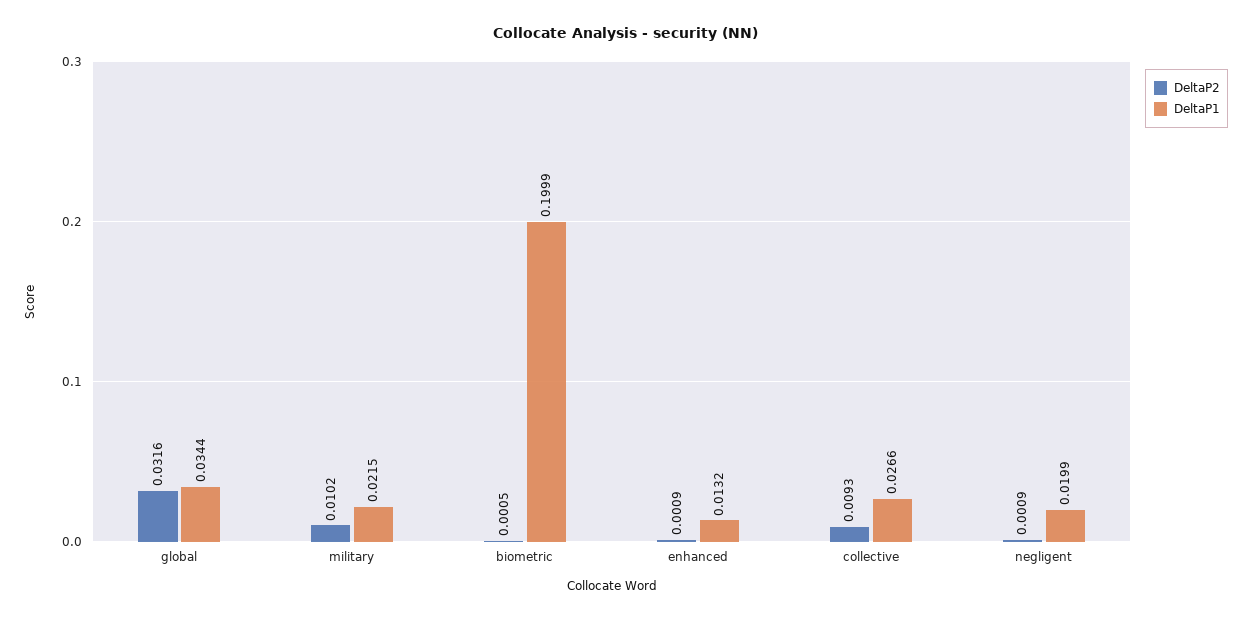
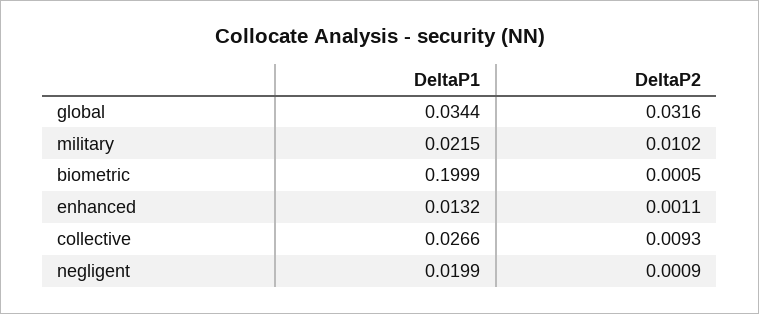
  {
    "DeltaP2": {
      "global": 0.0316,
      "military": 0.0102,
      "biometric": 0.0005,
-     "enhanced": 0.0009,
+     "enhanced": 0.0011,
      "collective": 0.0093,
      "negligent": 0.0009
    },
    "DeltaP1": {
      "global": 0.0344,
      "military": 0.0215,
      "biometric": 0.1999,
      "enhanced": 0.0132,
      "collective": 0.0266,
      "negligent": 0.0199
    }
  }

